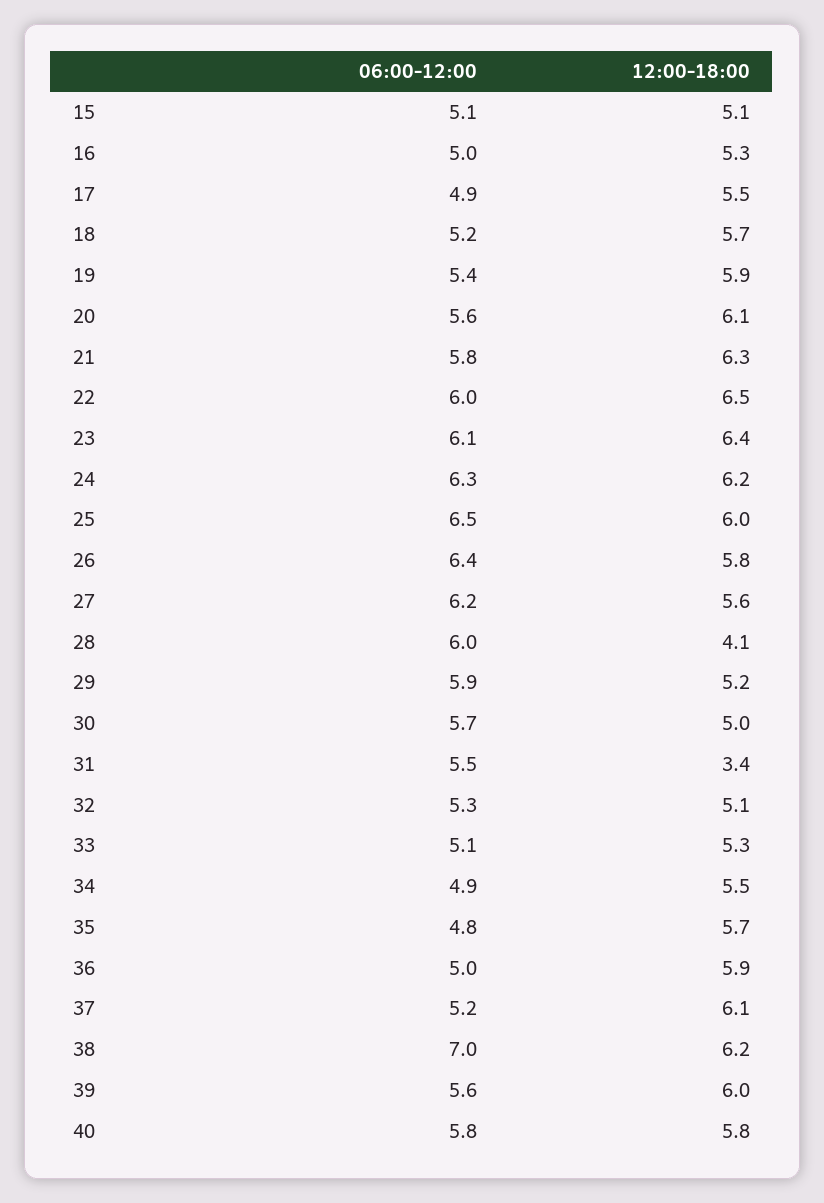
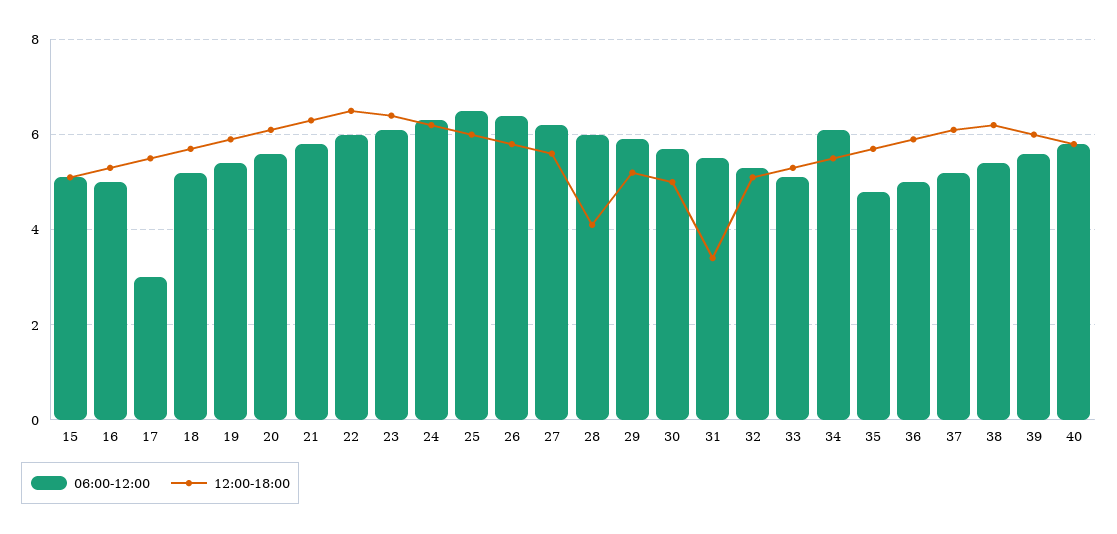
  {
    "06:00-12:00": {
      "15": 5.1,
      "16": 5,
-     "17": 4.9,
+     "17": 3,
      "18": 5.2,
      "19": 5.4,
      "20": 5.6,
      "21": 5.8,
      "22": 6,
      "23": 6.1,
      "24": 6.3,
      "25": 6.5,
      "26": 6.4,
      "27": 6.2,
      "28": 6,
      "29": 5.9,
      "30": 5.7,
      "31": 5.5,
      "32": 5.3,
      "33": 5.1,
-     "34": 4.9,
+     "34": 6,
      "35": 4.8,
      "36": 5,
      "37": 5.2,
-     "38": 7,
+     "38": 5.5,
      "39": 5.6,
      "40": 5.8
    },
    "12:00-18:00": {
      "15": 5.1,
      "16": 5.3,
      "17": 5.5,
      "18": 5.7,
      "19": 5.9,
      "20": 6.1,
      "21": 6.3,
      "22": 6.5,
      "23": 6.4,
      "24": 6.2,
      "25": 6,
      "26": 5.8,
      "27": 5.6,
      "28": 4.1,
      "29": 5.2,
      "30": 5,
      "31": 3.4,
      "32": 5.1,
      "33": 5.3,
      "34": 5.5,
      "35": 5.7,
      "36": 5.9,
      "37": 6.1,
      "38": 6.2,
      "39": 6,
      "40": 5.8
    }
  }

